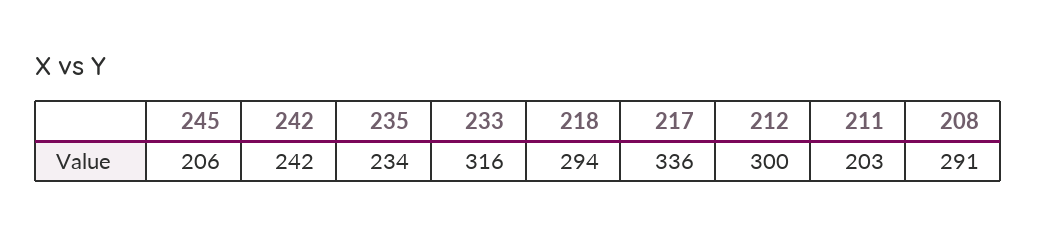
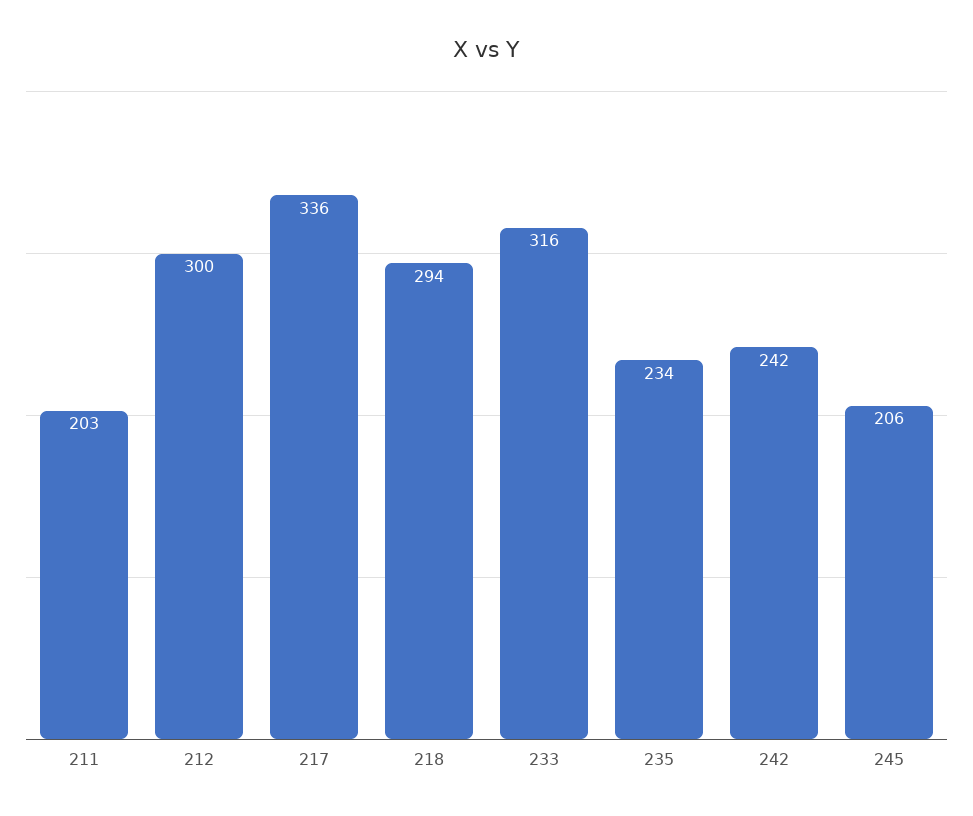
  {
    "245": 206,
    "242": 242,
    "235": 234,
    "233": 316,
    "218": 294,
    "217": 336,
    "212": 300,
-   "211": 203,
+   "211": 203
-   "208": 291
  }

